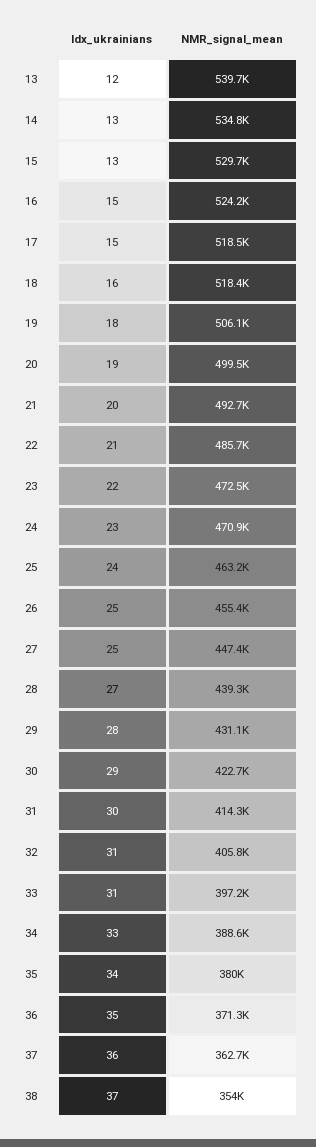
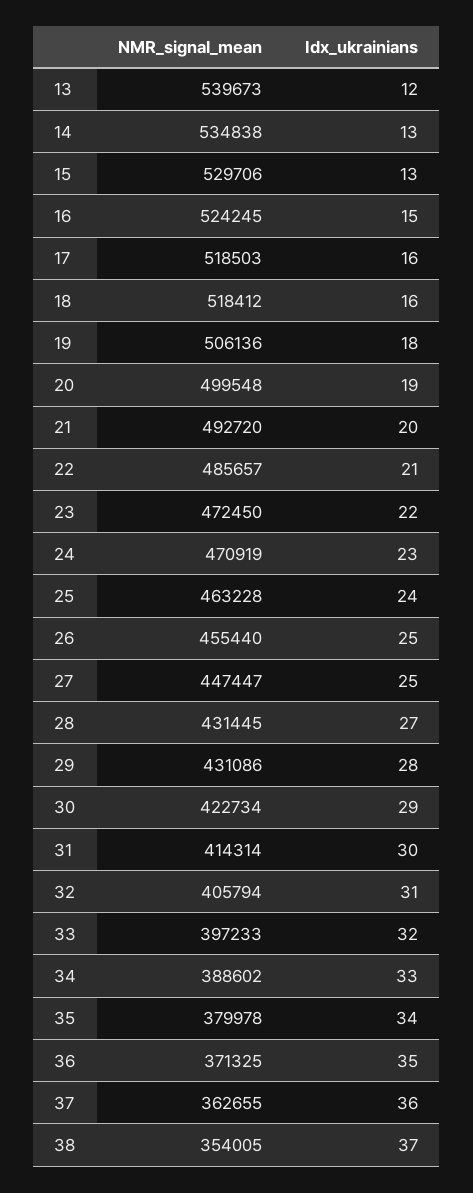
  {
    "Idx_ukrainians": {
      "13": 12,
      "14": 13,
      "15": 13,
      "16": 15,
-     "17": 15,
+     "17": 16,
      "18": 16,
      "19": 18,
      "20": 19,
      "21": 20,
      "22": 21,
      "23": 22,
      "24": 23,
      "25": 24,
      "26": 25,
      "27": 25,
      "28": 27,
      "29": 28,
      "30": 29,
      "31": 30,
      "32": 31,
-     "33": 31,
+     "33": 32,
      "34": 33,
      "35": 34,
      "36": 35,
      "37": 36,
      "38": 37
    },
    "NMR_signal_mean": {
      "13": 539673,
      "14": 534838,
      "15": 529706,
      "16": 524245,
      "17": 518503,
      "18": 518412,
      "19": 506136,
      "20": 499548,
      "21": 492720,
      "22": 485657,
      "23": 472450,
      "24": 470919,
      "25": 463228,
      "26": 455440,
      "27": 447447,
-     "28": 439300,
+     "28": 431445,
      "29": 431086,
      "30": 422734,
      "31": 414314,
      "32": 405794,
      "33": 397233,
      "34": 388602,
      "35": 379978,
      "36": 371325,
      "37": 362655,
      "38": 354005
    }
  }

